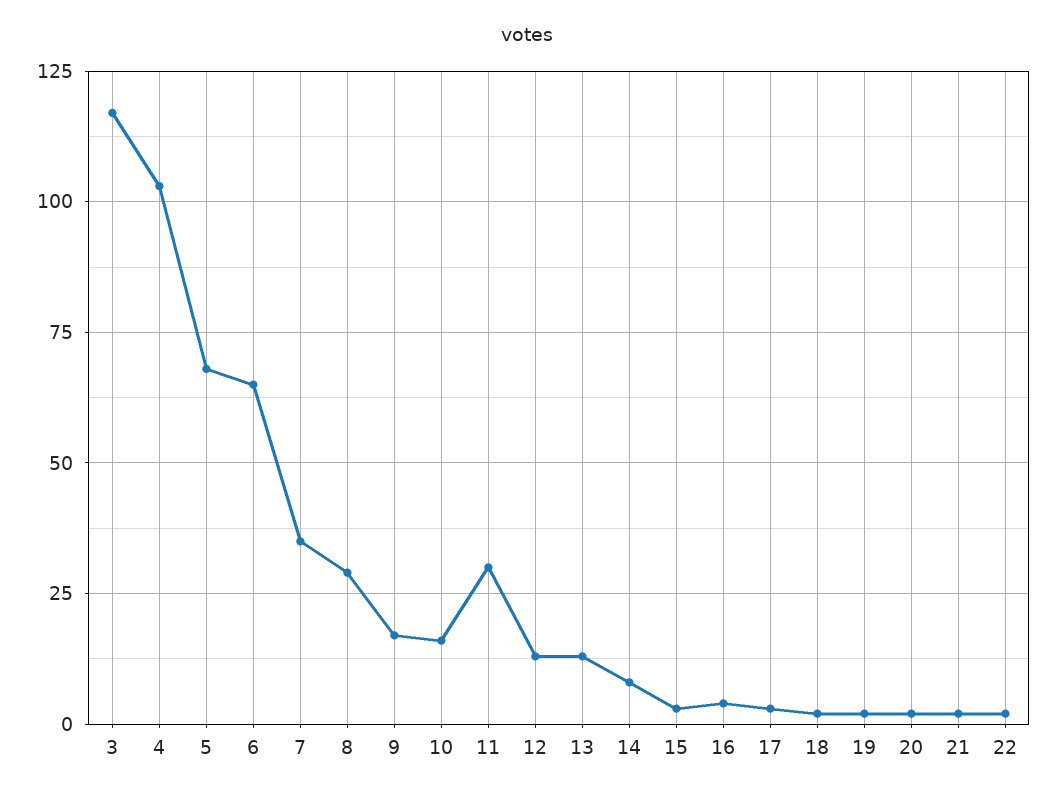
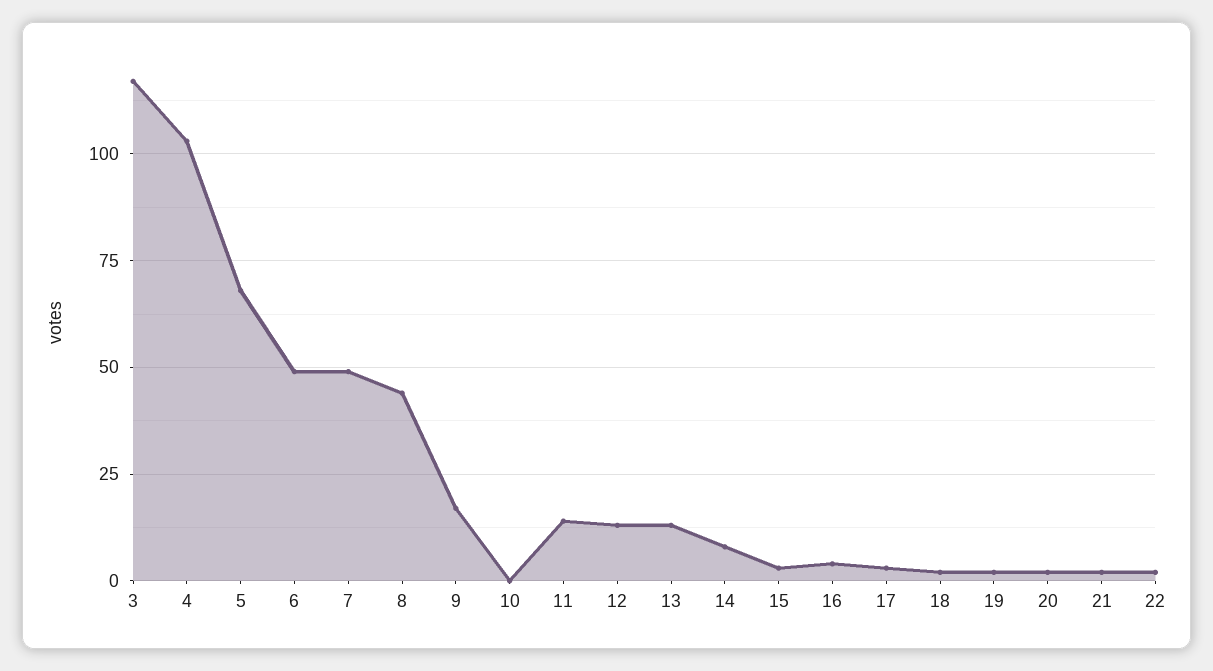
  {
    "3": 115,
    "4": 105,
    "5": 70,
-   "6": 65,
+   "6": 50,
-   "7": 35,
+   "7": 50,
-   "8": 30,
+   "8": 45,
    "9": 15,
-   "10": 15,
+   "10": 0,
-   "11": 30,
+   "11": 15,
    "12": 15,
    "13": 15,
    "14": 10,
    "15": 5,
    "16": 5,
    "17": 5,
    "18": 0,
    "19": 0,
    "20": 0,
    "21": 0,
    "22": 0
  }

